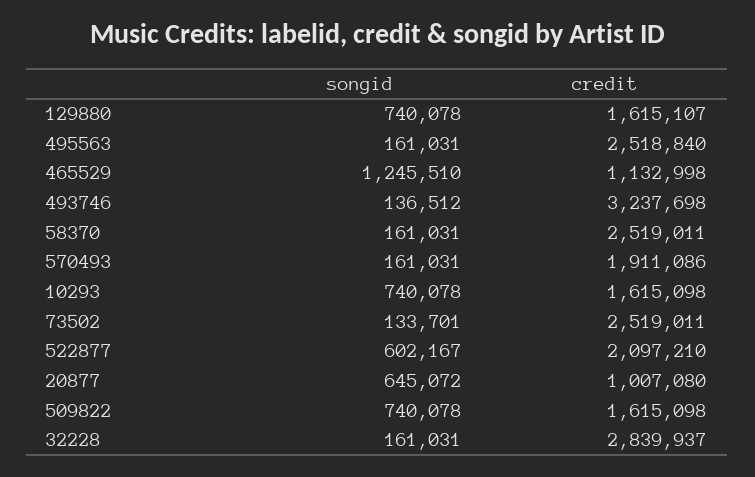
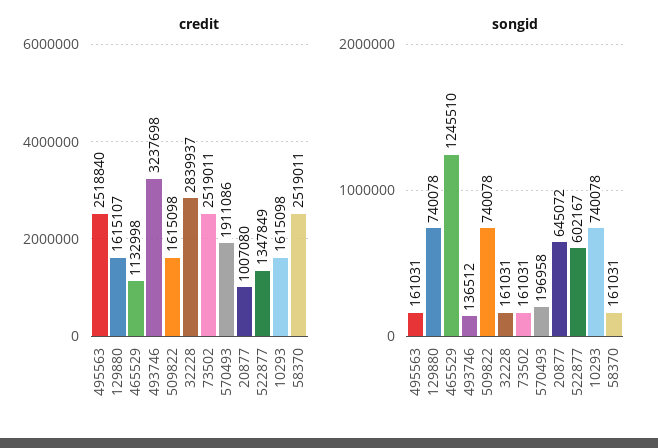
  {
    "songid": {
      "129880": 740078,
      "495563": 161031,
      "465529": 1245510,
      "493746": 136512,
      "58370": 161031,
-     "570493": 161031,
+     "570493": 196958,
      "10293": 740078,
-     "73502": 133701,
+     "73502": 161031,
      "522877": 602167,
      "20877": 645072,
      "509822": 740078,
      "32228": 161031
    },
    "credit": {
      "129880": 1615107,
      "495563": 2518840,
      "465529": 1132998,
      "493746": 3237698,
      "58370": 2519011,
      "570493": 1911086,
      "10293": 1615098,
      "73502": 2519011,
-     "522877": 2097210,
+     "522877": 1347849,
      "20877": 1007080,
      "509822": 1615098,
      "32228": 2839937
    }
  }

